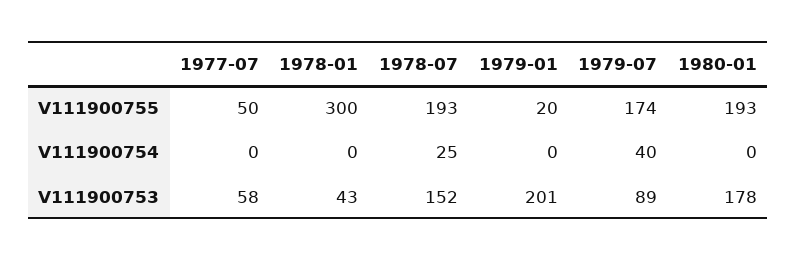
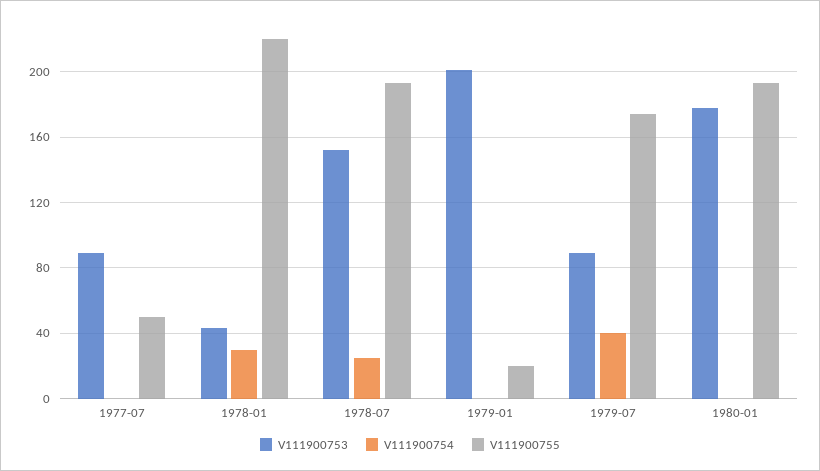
  {
    "V111900755": {
      "1977-07": 50,
-     "1978-01": 300,
+     "1978-01": 220,
      "1978-07": 193,
      "1979-01": 20,
      "1979-07": 174,
      "1980-01": 193
    },
    "V111900754": {
      "1977-07": 0,
-     "1978-01": 0,
+     "1978-01": 30,
      "1978-07": 25,
      "1979-01": 0,
      "1979-07": 40,
      "1980-01": 0
    },
    "V111900753": {
-     "1977-07": 58,
+     "1977-07": 90,
      "1978-01": 43,
      "1978-07": 152,
      "1979-01": 201,
      "1979-07": 89,
      "1980-01": 178
    }
  }

